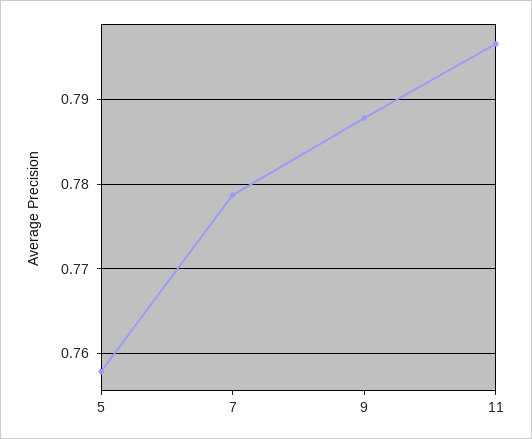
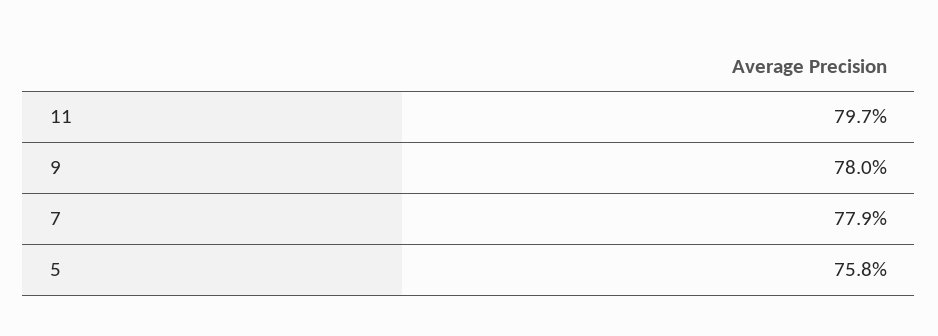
  {
    "5": 0.758,
    "7": 0.779,
-   "9": 0.788,
+   "9": 0.78,
    "11": 0.797
  }

